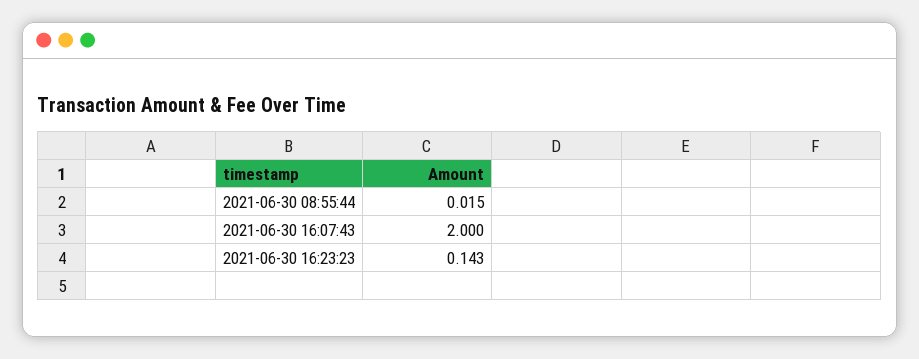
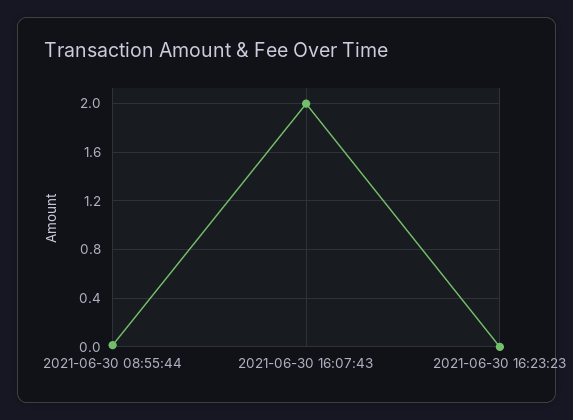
  {
    "2021-06-30 08:55:44": 0.015,
    "2021-06-30 16:07:43": 2,
-   "2021-06-30 16:23:23": 0.143
+   "2021-06-30 16:23:23": 0
  }

